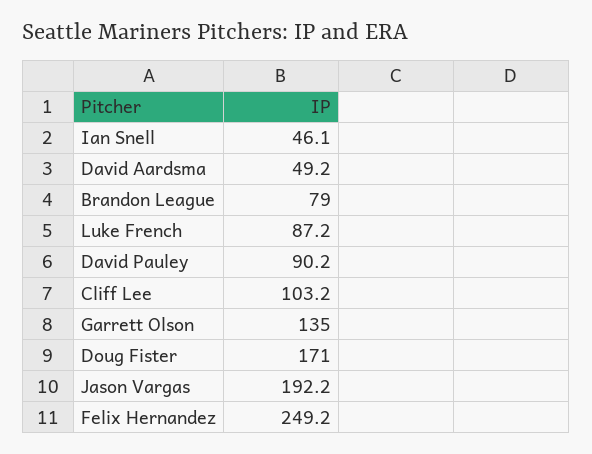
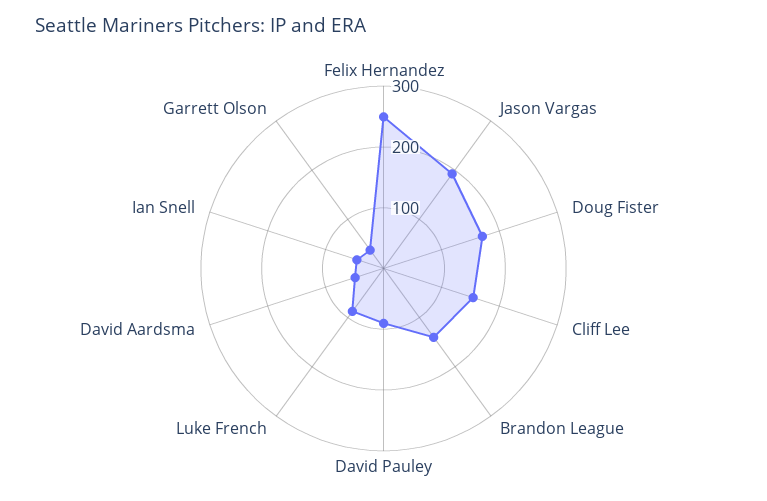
  {
    "Ian Snell": 46.1,
    "David Aardsma": 49.2,
-   "Brandon League": 79,
+   "Brandon League": 140,
    "Luke French": 87.2,
    "David Pauley": 90.2,
-   "Cliff Lee": 103.2,
+   "Cliff Lee": 160,
-   "Garrett Olson": 135,
+   "Garrett Olson": 40,
    "Doug Fister": 171,
    "Jason Vargas": 192.2,
    "Felix Hernandez": 249.2
  }

